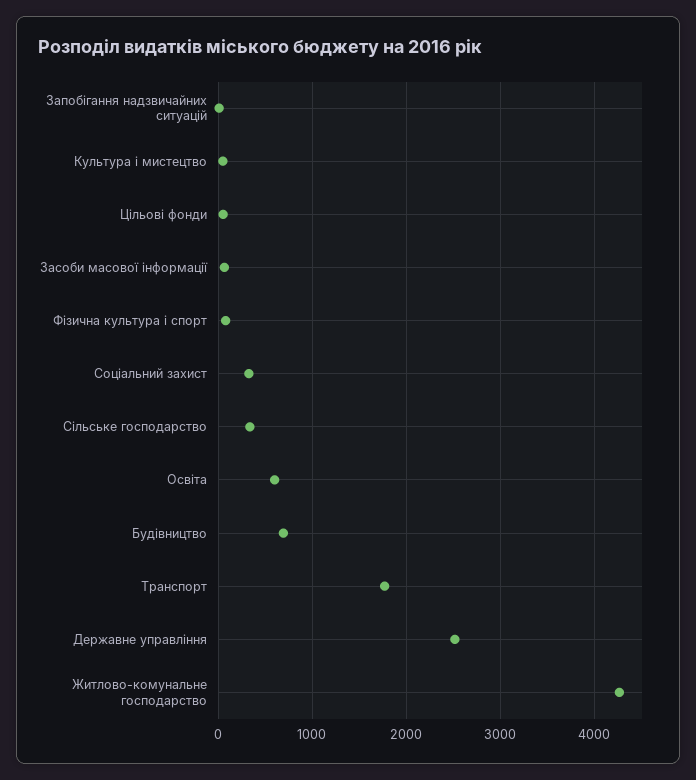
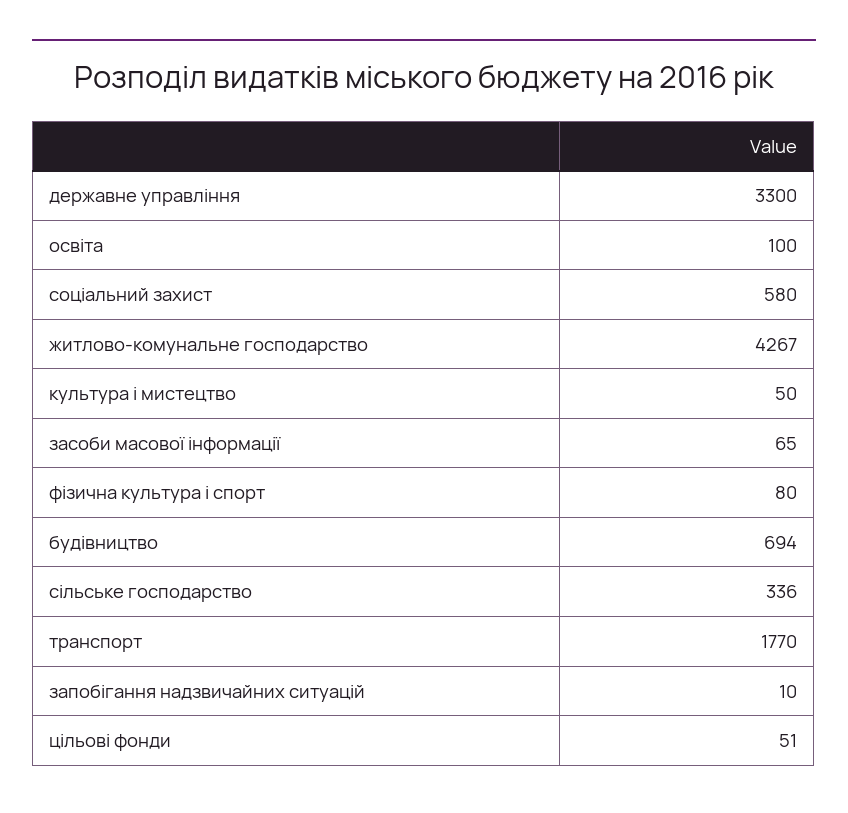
  {
    "Запобігання надзвичайних ситуацій": 10,
    "Культура і мистецтво": 50,
    "Цільові фонди": 51,
    "Засоби масової інформації": 65,
    "Фізична культура і спорт": 80,
-   "Соціальний захист": 300,
+   "Соціальний захист": 580,
    "Сільське господарство": 336,
-   "Освіта": 600,
+   "Освіта": 100,
    "Будівництво": 694,
    "Транспорт": 1770,
-   "Державне управління": 2500,
+   "Державне управління": 3300,
    "Житлово-комунальне господарство": 4267
  }

